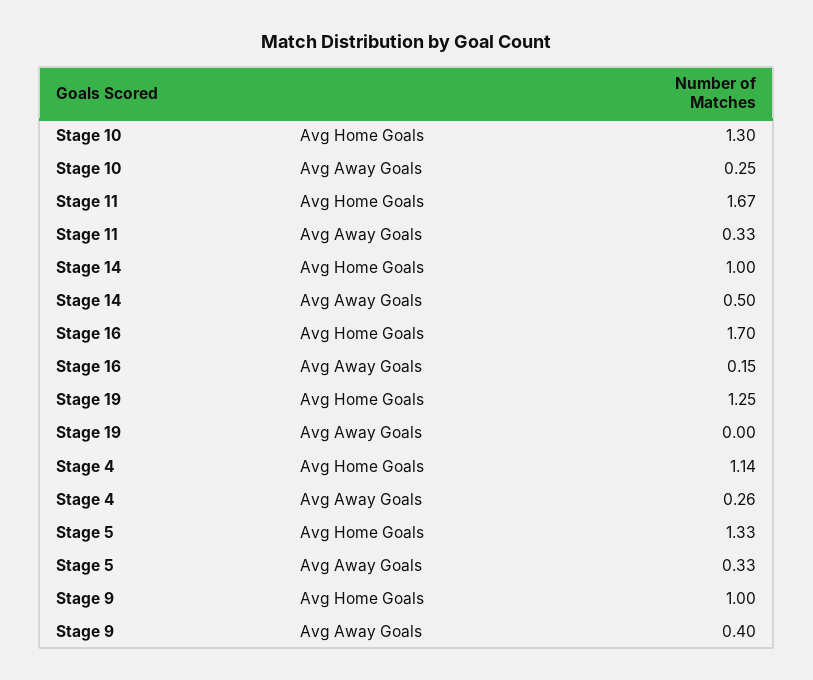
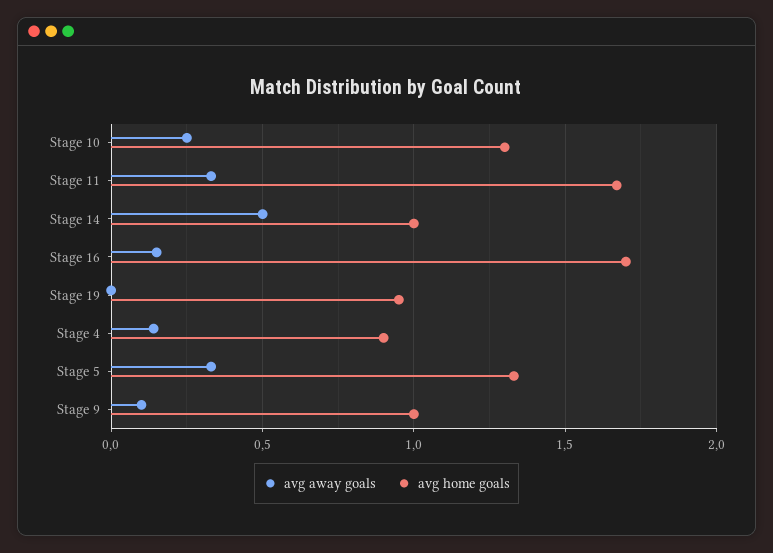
  {
    "Avg Home Goals": {
      "Stage 10": 1.3,
      "Stage 11": 1.67,
      "Stage 14": 1,
      "Stage 16": 1.7,
-     "Stage 19": 1.25,
+     "Stage 19": 0.95,
-     "Stage 4": 1.14,
+     "Stage 4": 0.9,
      "Stage 5": 1.33,
      "Stage 9": 1
    },
    "Avg Away Goals": {
      "Stage 10": 0.25,
      "Stage 11": 0.33,
      "Stage 14": 0.5,
      "Stage 16": 0.15,
      "Stage 19": 0,
-     "Stage 4": 0.26,
+     "Stage 4": 0.15,
      "Stage 5": 0.33,
-     "Stage 9": 0.4
+     "Stage 9": 0.1
    }
  }

